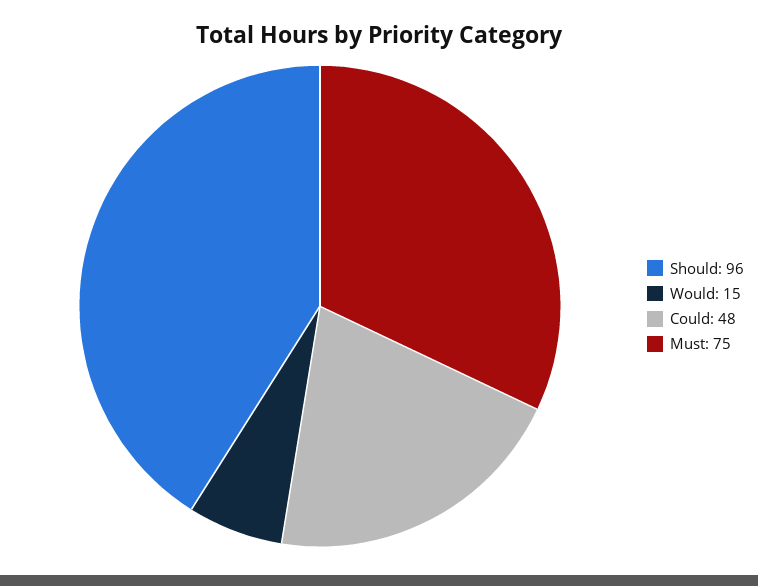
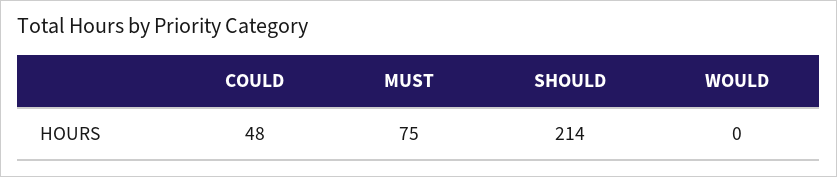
  {
-   "Should": 96,
+   "Should": 214,
-   "Would": 15,
+   "Would": 0,
    "Could": 48,
    "Must": 75
  }

